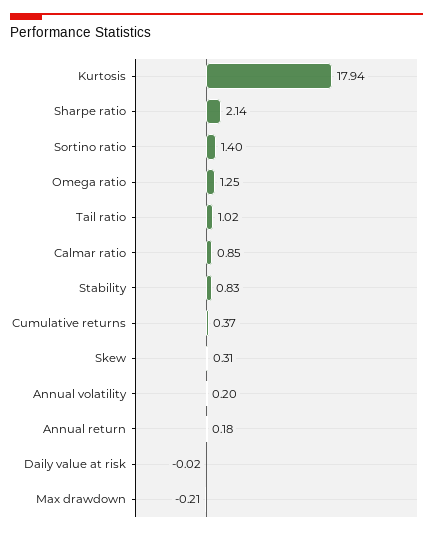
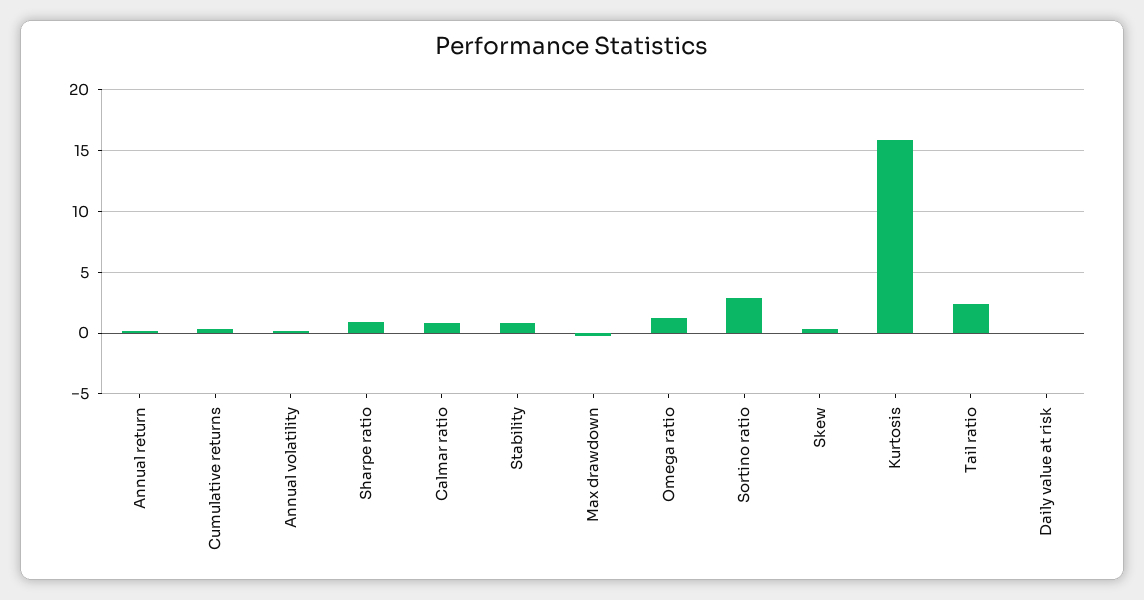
  {
-   "Kurtosis": 17.94,
+   "Kurtosis": 16,
-   "Sharpe ratio": 2.14,
+   "Sharpe ratio": 1,
-   "Sortino ratio": 1.4,
+   "Sortino ratio": 3,
    "Omega ratio": 1.25,
-   "Tail ratio": 1.02,
+   "Tail ratio": 2.5,
    "Calmar ratio": 0.85,
    "Stability": 0.83,
    "Cumulative returns": 0.37,
    "Skew": 0.31,
    "Annual volatility": 0.2,
    "Annual return": 0.18,
    "Daily value at risk": -0.02,
    "Max drawdown": -0.21
  }

